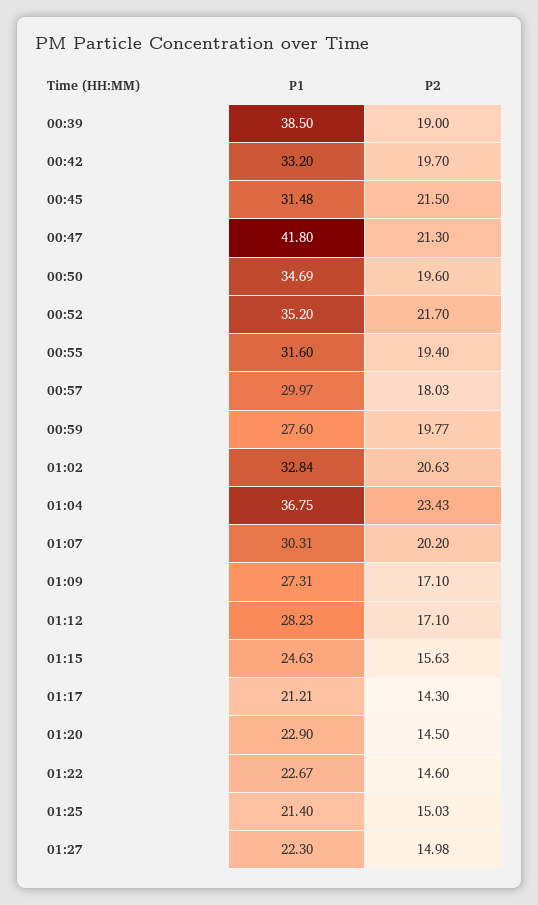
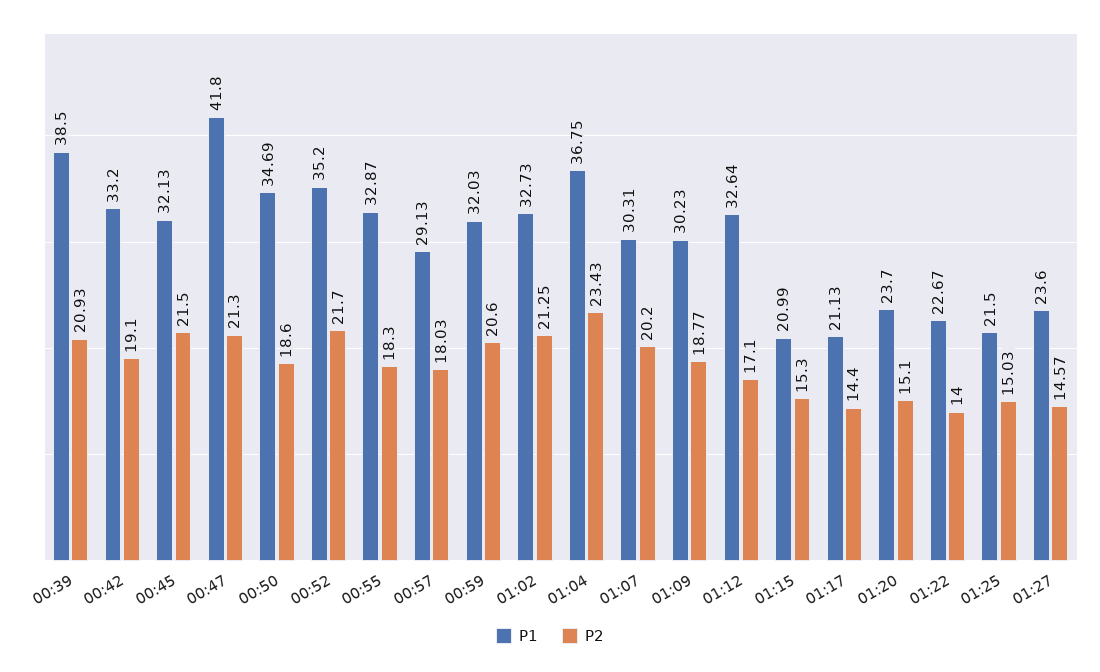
  {
    "P1": {
      "00:39": 38.5,
      "00:42": 33.2,
-     "00:45": 31.48,
+     "00:45": 32.13,
      "00:47": 41.8,
      "00:50": 34.69,
      "00:52": 35.2,
-     "00:55": 31.6,
+     "00:55": 32.87,
-     "00:57": 29.97,
+     "00:57": 29.13,
-     "00:59": 27.6,
+     "00:59": 32.03,
-     "01:02": 32.84,
+     "01:02": 32.73,
      "01:04": 36.75,
      "01:07": 30.31,
-     "01:09": 27.31,
+     "01:09": 30.23,
-     "01:12": 28.23,
+     "01:12": 32.64,
-     "01:15": 24.63,
+     "01:15": 20.99,
-     "01:17": 21.21,
+     "01:17": 21.13,
-     "01:20": 22.9,
+     "01:20": 23.7,
      "01:22": 22.67,
-     "01:25": 21.4,
+     "01:25": 21.5,
-     "01:27": 22.3
+     "01:27": 23.6
    },
    "P2": {
-     "00:39": 19,
+     "00:39": 20.93,
-     "00:42": 19.7,
+     "00:42": 19.1,
      "00:45": 21.5,
      "00:47": 21.3,
-     "00:50": 19.6,
+     "00:50": 18.6,
      "00:52": 21.7,
-     "00:55": 19.4,
+     "00:55": 18.3,
      "00:57": 18.03,
-     "00:59": 19.77,
+     "00:59": 20.6,
-     "01:02": 20.63,
+     "01:02": 21.25,
      "01:04": 23.43,
      "01:07": 20.2,
-     "01:09": 17.1,
+     "01:09": 18.77,
      "01:12": 17.1,
-     "01:15": 15.63,
+     "01:15": 15.3,
-     "01:17": 14.3,
+     "01:17": 14.4,
-     "01:20": 14.5,
+     "01:20": 15.1,
-     "01:22": 14.6,
+     "01:22": 14,
      "01:25": 15.03,
-     "01:27": 14.98
+     "01:27": 14.57
    }
  }

